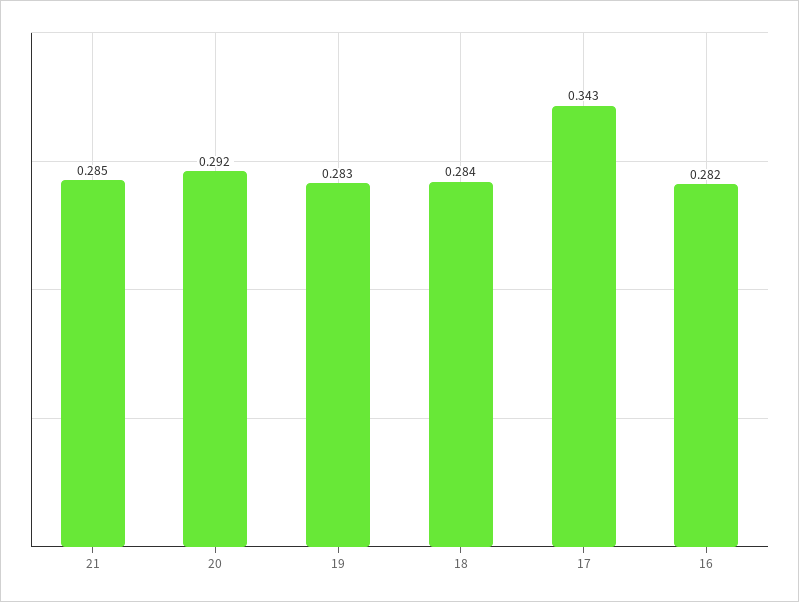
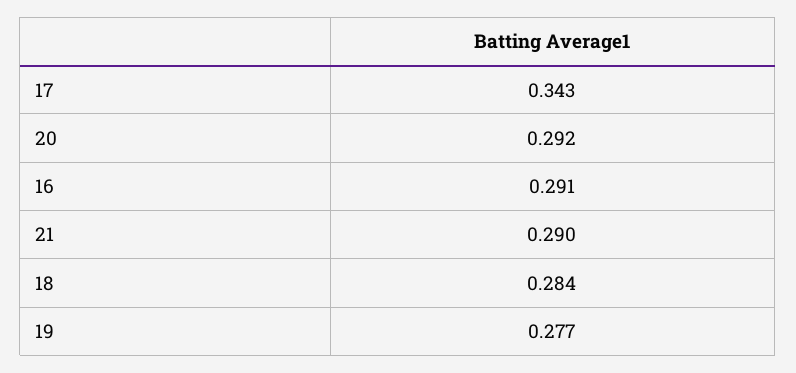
  {
-   "21": 0.285,
+   "21": 0.29,
    "20": 0.292,
-   "19": 0.283,
+   "19": 0.277,
    "18": 0.284,
    "17": 0.343,
-   "16": 0.282
+   "16": 0.291
  }

